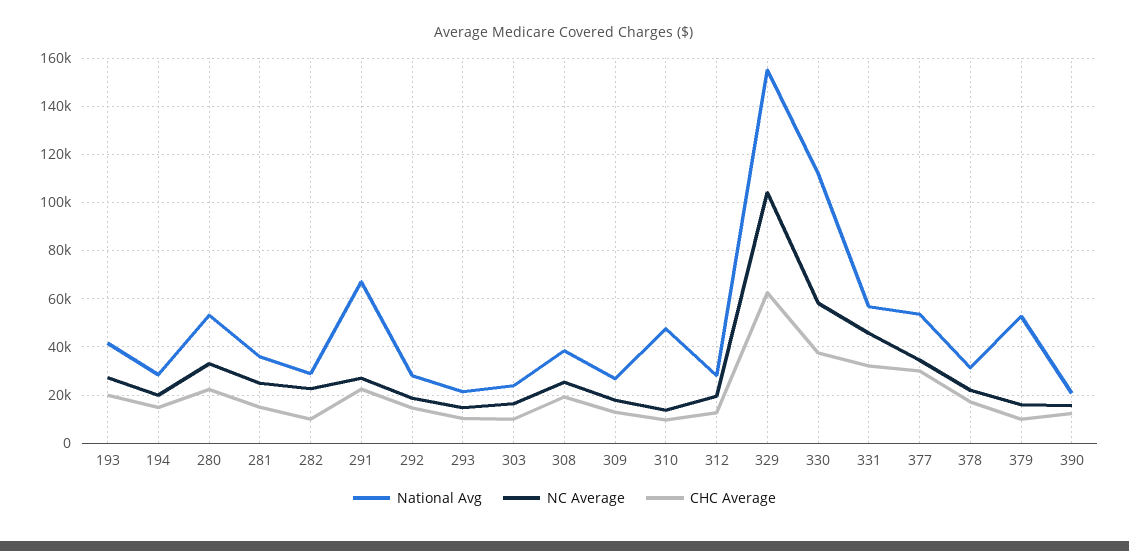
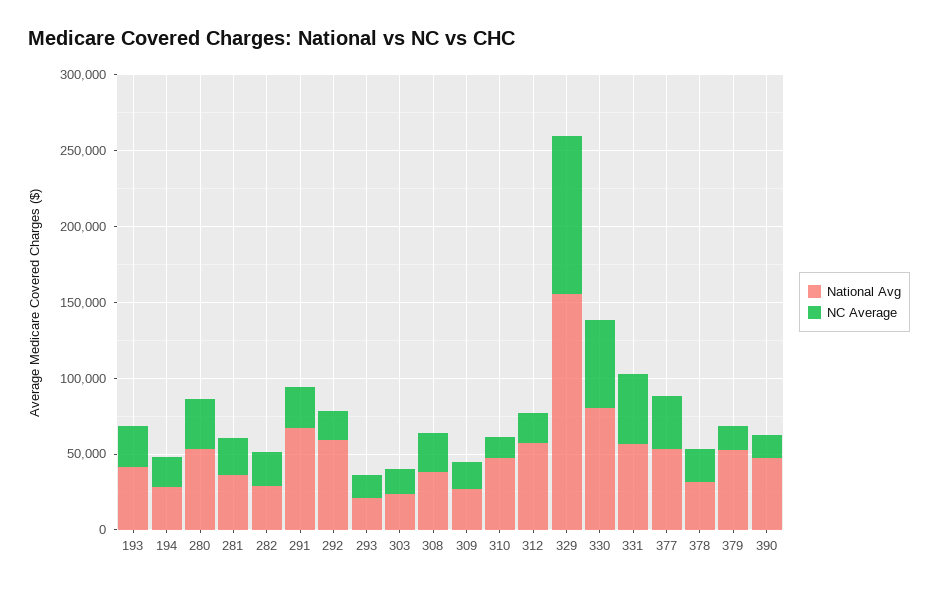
  {
    "National Avg": {
      "193": 42500,
      "194": 27500,
      "280": 52500,
      "281": 35000,
      "282": 30000,
      "291": 67500,
-     "292": 27500,
+     "292": 60000,
      "293": 22500,
      "303": 25000,
      "308": 37500,
      "309": 27500,
      "310": 47500,
-     "312": 27500,
+     "312": 60000,
      "329": 155000,
-     "330": 112500,
+     "330": 80000,
      "331": 57500,
      "377": 52500,
      "378": 32500,
      "379": 52500,
-     "390": 20000
+     "390": 50000
    },
    "NC Average": {
      "193": 27500,
      "194": 20000,
      "280": 32500,
      "281": 25000,
      "282": 22500,
      "291": 27500,
      "292": 17500,
      "293": 15000,
      "303": 17500,
      "308": 25000,
      "309": 17500,
      "310": 15000,
      "312": 20000,
      "329": 105000,
      "330": 57500,
      "331": 45000,
      "377": 35000,
      "378": 22500,
      "379": 15000,
      "390": 15000
-   },
+   }
-   "CHC Average": {
-     "193": 20000,
-     "194": 15000,
-     "280": 22500,
-     "281": 15000,
-     "282": 10000,
-     "291": 22500,
-     "292": 15000,
-     "293": 10000,
-     "303": 10000,
-     "308": 20000,
-     "309": 12500,
-     "310": 10000,
-     "312": 12500,
-     "329": 62500,
-     "330": 37500,
-     "331": 32500,
-     "377": 30000,
-     "378": 17500,
-     "379": 10000,
-     "390": 12500
-   }
  }

